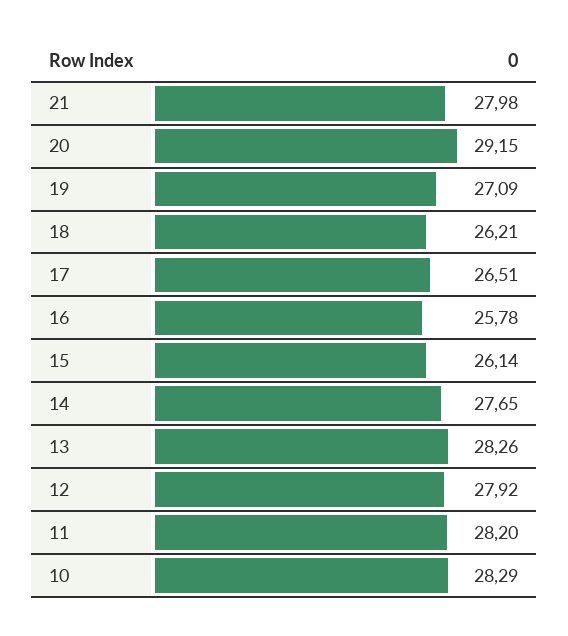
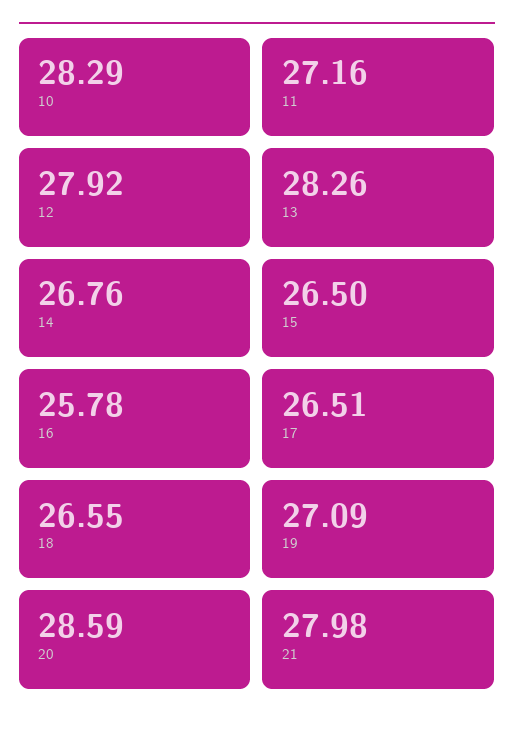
  {
    "21": 27.98,
-   "20": 29.15,
+   "20": 28.59,
    "19": 27.09,
-   "18": 26.21,
+   "18": 26.55,
    "17": 26.51,
    "16": 25.78,
-   "15": 26.14,
+   "15": 26.5,
-   "14": 27.65,
+   "14": 26.76,
    "13": 28.26,
    "12": 27.92,
-   "11": 28.2,
+   "11": 27.16,
    "10": 28.29
  }

